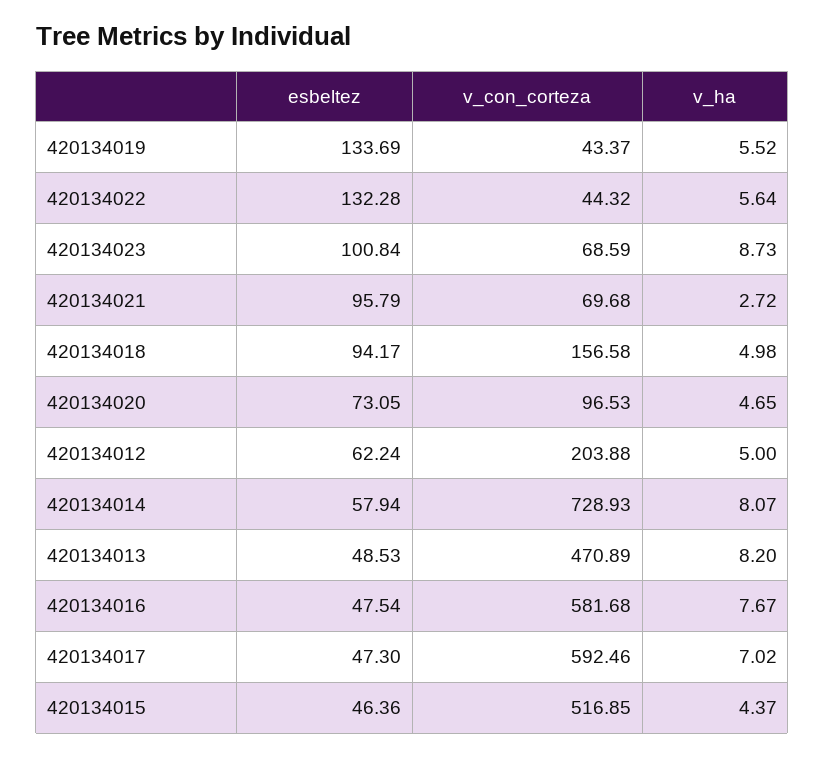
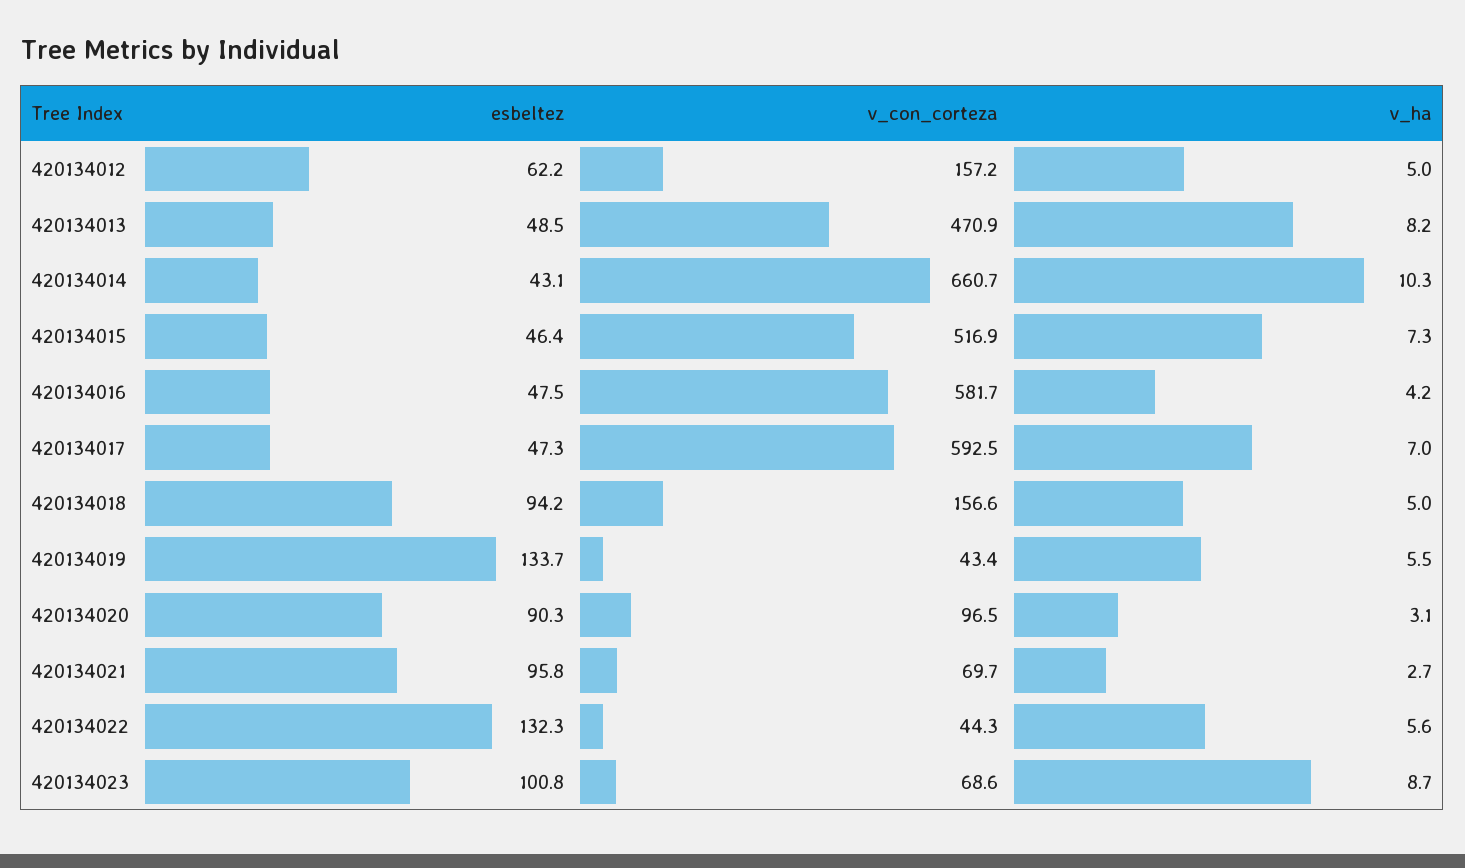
  {
    "esbeltez": {
      "420134019": 133.69,
      "420134022": 132.28,
      "420134023": 100.84,
      "420134021": 95.79,
      "420134018": 94.17,
-     "420134020": 73.05,
+     "420134020": 90.3,
      "420134012": 62.24,
-     "420134014": 57.94,
+     "420134014": 43.1,
      "420134013": 48.53,
      "420134016": 47.54,
      "420134017": 47.3,
      "420134015": 46.36
    },
    "v_con_corteza": {
      "420134019": 43.37,
      "420134022": 44.32,
      "420134023": 68.59,
      "420134021": 69.68,
      "420134018": 156.58,
      "420134020": 96.53,
-     "420134012": 203.88,
+     "420134012": 157.2,
-     "420134014": 728.93,
+     "420134014": 660.7,
      "420134013": 470.89,
      "420134016": 581.68,
      "420134017": 592.46,
      "420134015": 516.85
    },
    "v_ha": {
      "420134019": 5.52,
      "420134022": 5.64,
      "420134023": 8.73,
      "420134021": 2.72,
      "420134018": 4.98,
-     "420134020": 4.65,
+     "420134020": 3.1,
      "420134012": 5,
-     "420134014": 8.07,
+     "420134014": 10.3,
      "420134013": 8.2,
-     "420134016": 7.67,
+     "420134016": 4.2,
      "420134017": 7.02,
-     "420134015": 4.37
+     "420134015": 7.3
    }
  }

